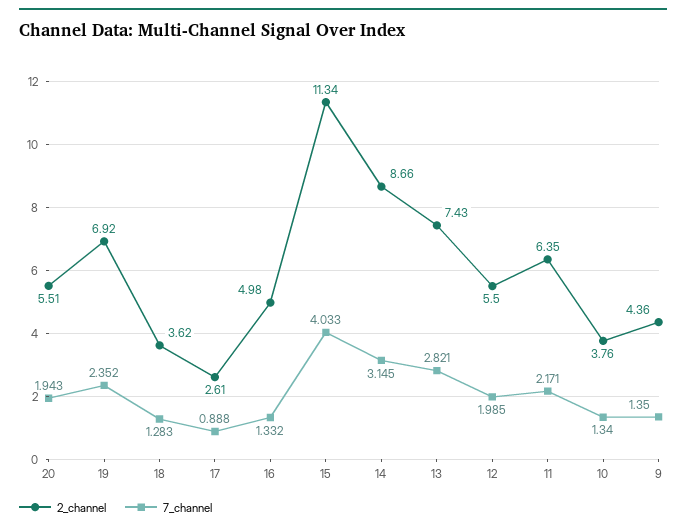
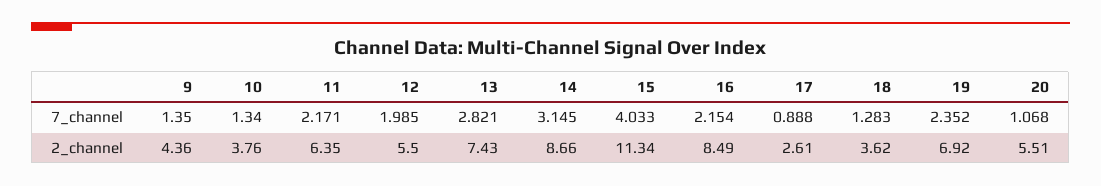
  {
    "2_channel": {
      "20": 5.51,
      "19": 6.92,
      "18": 3.62,
      "17": 2.61,
-     "16": 4.98,
+     "16": 8.49,
      "15": 11.34,
      "14": 8.66,
      "13": 7.43,
      "12": 5.5,
      "11": 6.35,
      "10": 3.76,
      "9": 4.36
    },
    "7_channel": {
-     "20": 1.943,
+     "20": 1.068,
      "19": 2.352,
      "18": 1.283,
      "17": 0.888,
-     "16": 1.332,
+     "16": 2.154,
      "15": 4.033,
      "14": 3.145,
      "13": 2.821,
      "12": 1.985,
      "11": 2.171,
      "10": 1.34,
      "9": 1.35
    }
  }

